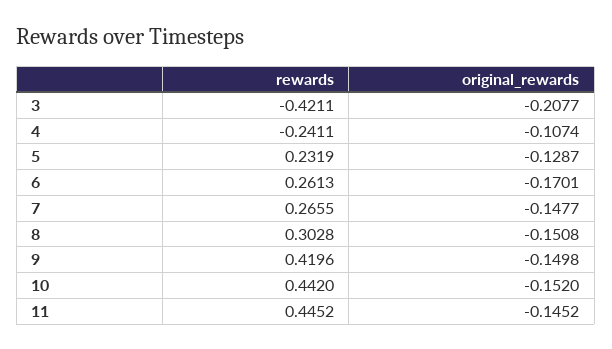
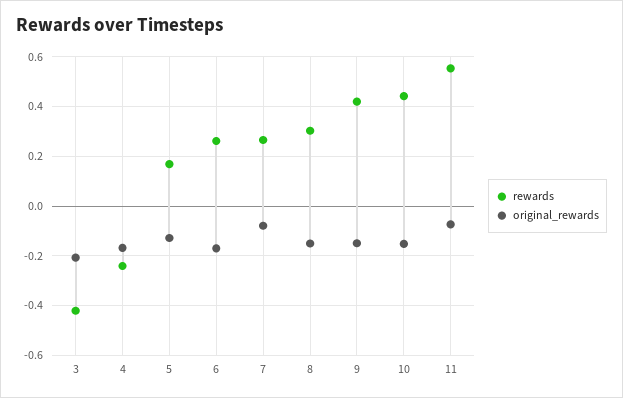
  {
    "rewards": {
      "3": -0.4211,
      "4": -0.2411,
-     "5": 0.2319,
+     "5": 0.175,
      "6": 0.2613,
      "7": 0.2655,
      "8": 0.3028,
      "9": 0.4196,
      "10": 0.442,
-     "11": 0.4452
+     "11": 0.55
    },
    "original_rewards": {
      "3": -0.2077,
-     "4": -0.1074,
+     "4": -0.175,
      "5": -0.1287,
      "6": -0.1701,
-     "7": -0.1477,
+     "7": -0.075,
      "8": -0.1508,
      "9": -0.1498,
      "10": -0.152,
-     "11": -0.1452
+     "11": -0.075
    }
  }

